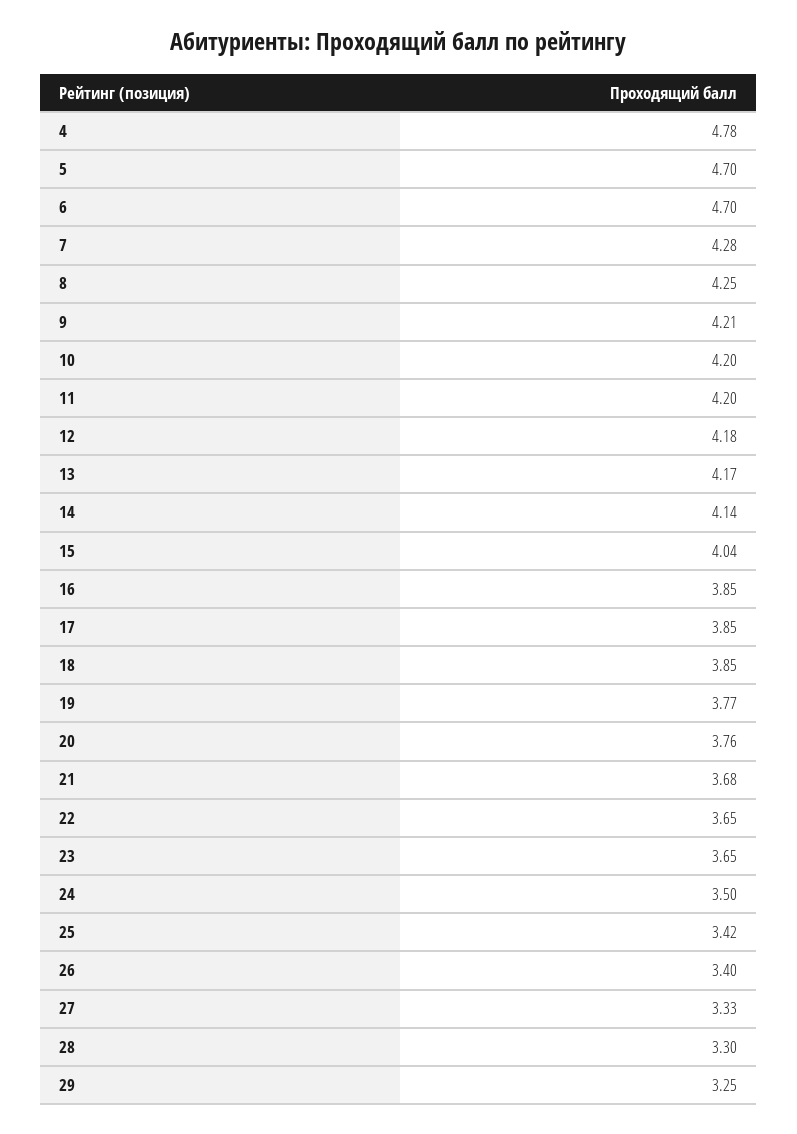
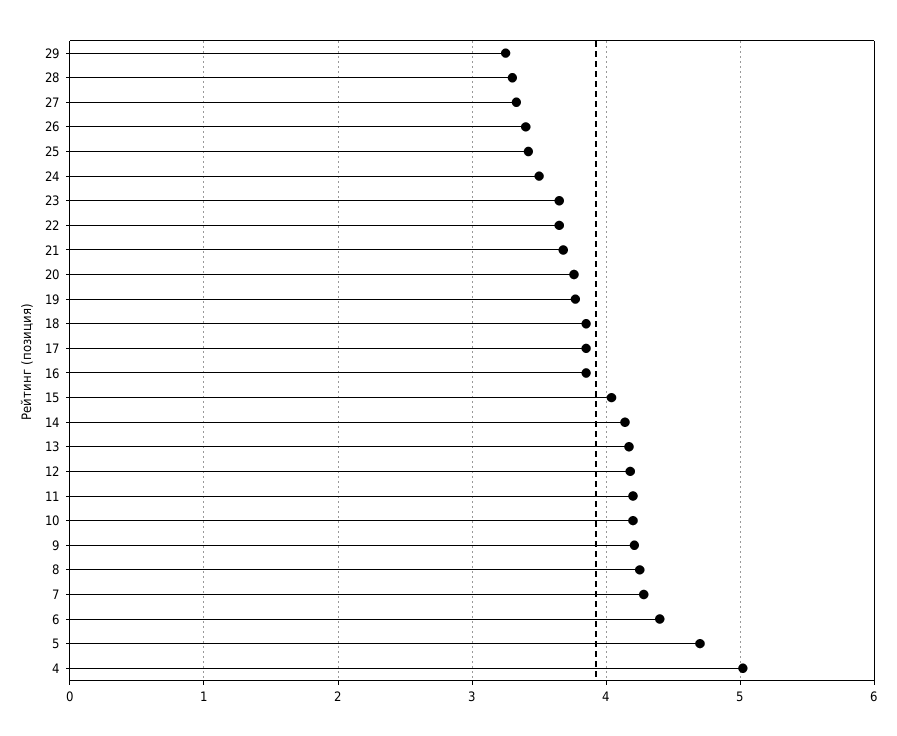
  {
-   "4": 4.78,
+   "4": 5,
    "5": 4.7,
-   "6": 4.7,
+   "6": 4.4,
    "7": 4.28,
    "8": 4.25,
    "9": 4.21,
    "10": 4.2,
    "11": 4.2,
    "12": 4.18,
    "13": 4.17,
    "14": 4.14,
    "15": 4.04,
    "16": 3.85,
    "17": 3.85,
    "18": 3.85,
    "19": 3.77,
    "20": 3.76,
    "21": 3.68,
    "22": 3.65,
    "23": 3.65,
    "24": 3.5,
    "25": 3.42,
    "26": 3.4,
    "27": 3.33,
    "28": 3.3,
    "29": 3.25
  }

